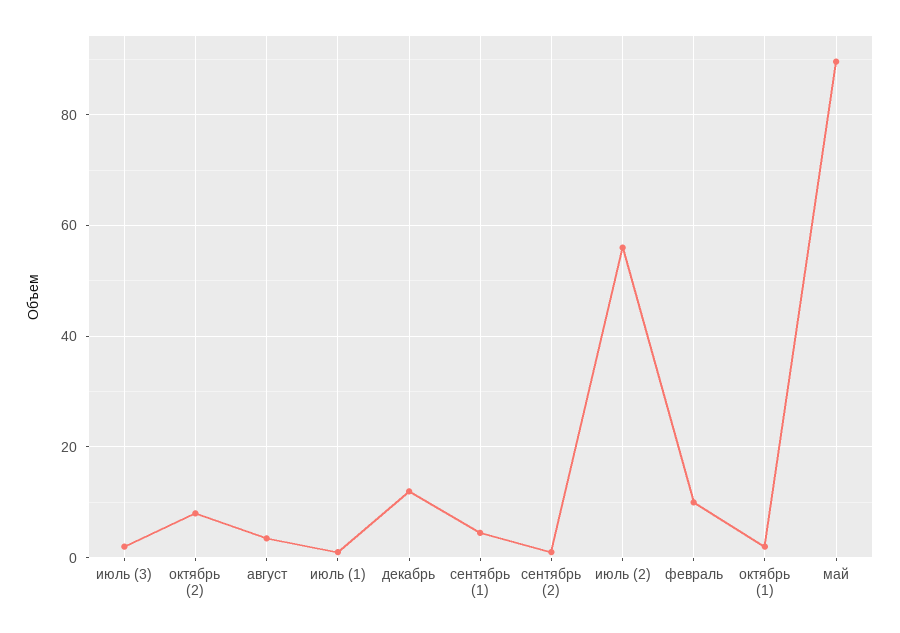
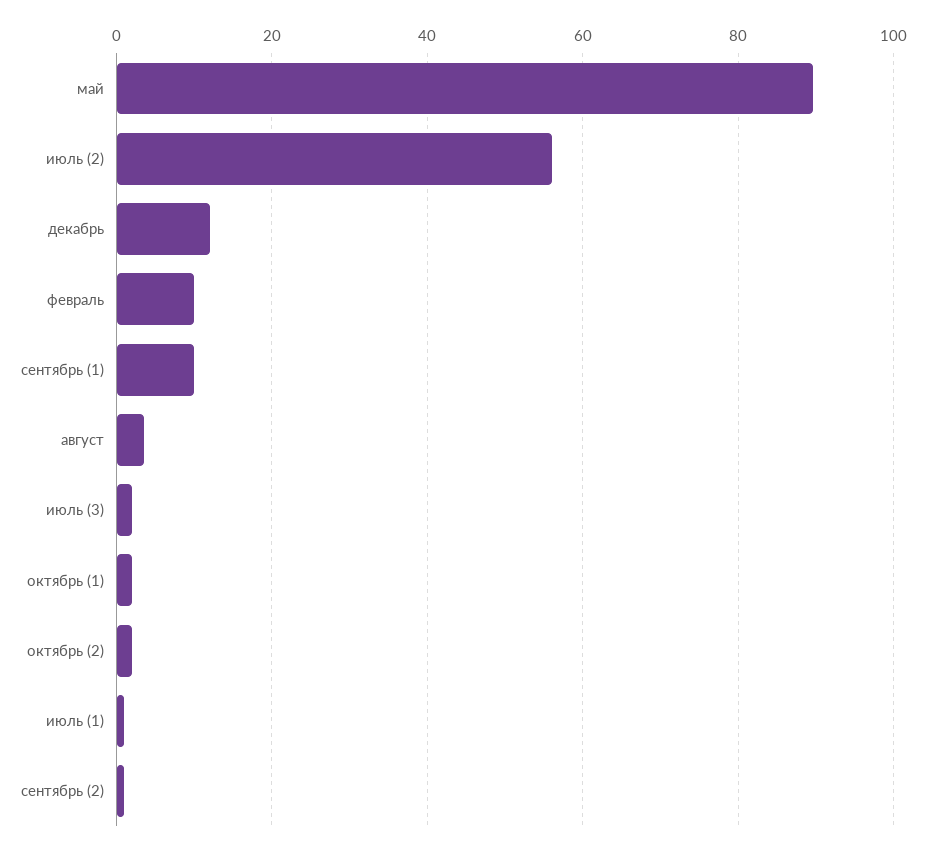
  {
    "июль (3)": 2,
-   "октябрь (2)": 8,
+   "октябрь (2)": 2,
    "август": 4,
    "июль (1)": 2,
    "декабрь": 12,
-   "сентябрь (1)": 4,
+   "сентябрь (1)": 10,
    "сентябрь (2)": 2,
    "июль (2)": 56,
    "февраль": 10,
    "октябрь (1)": 2,
    "май": 90
  }

